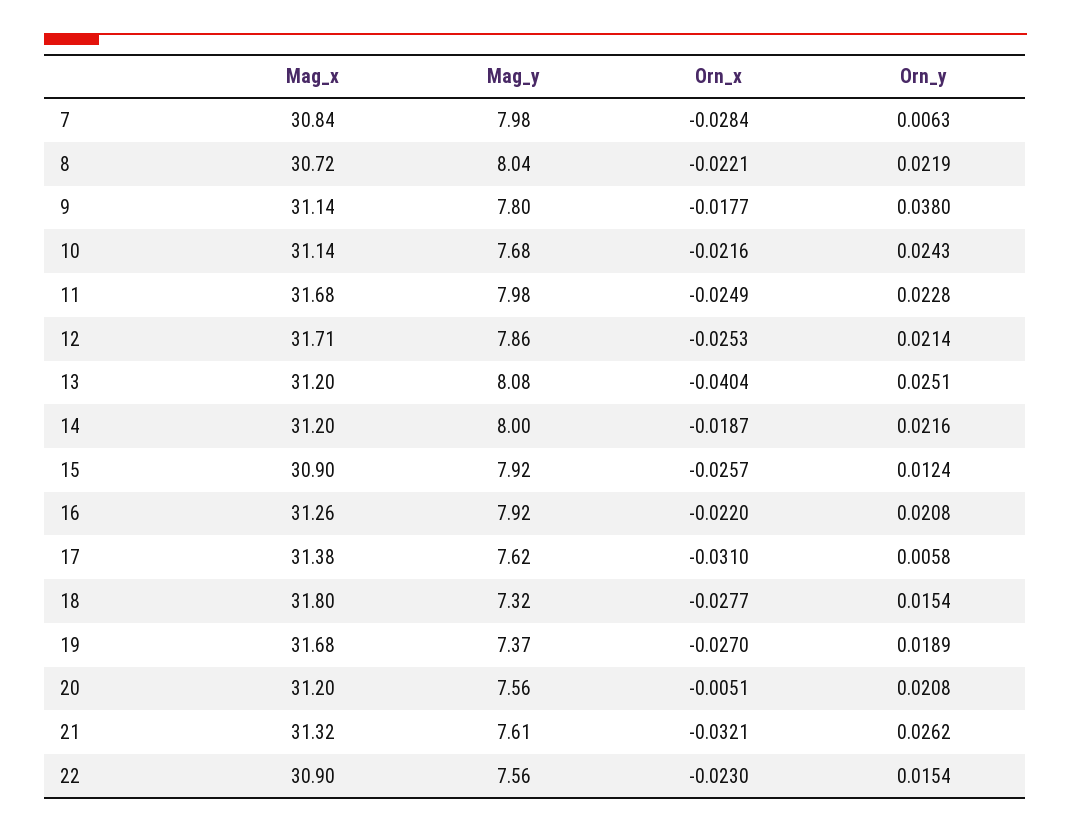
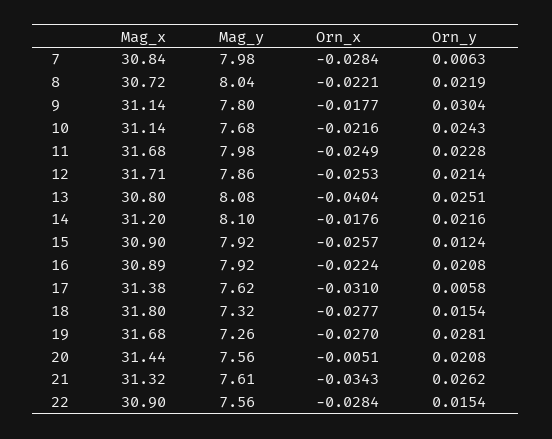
  {
    "Mag_x": {
      "7": 30.84,
      "8": 30.72,
      "9": 31.14,
      "10": 31.14,
      "11": 31.68,
      "12": 31.71,
-     "13": 31.2,
+     "13": 30.8,
      "14": 31.2,
      "15": 30.9,
-     "16": 31.26,
+     "16": 30.89,
      "17": 31.38,
      "18": 31.8,
      "19": 31.68,
-     "20": 31.2,
+     "20": 31.44,
      "21": 31.32,
      "22": 30.9
    },
    "Mag_y": {
      "7": 7.98,
      "8": 8.04,
      "9": 7.8,
      "10": 7.68,
      "11": 7.98,
      "12": 7.86,
      "13": 8.08,
-     "14": 8,
+     "14": 8.1,
      "15": 7.92,
      "16": 7.92,
      "17": 7.62,
      "18": 7.32,
-     "19": 7.37,
+     "19": 7.26,
      "20": 7.56,
      "21": 7.61,
      "22": 7.56
    },
    "Orn_x": {
      "7": -0.0284,
      "8": -0.0221,
      "9": -0.0177,
      "10": -0.0216,
      "11": -0.0249,
      "12": -0.0253,
      "13": -0.0404,
-     "14": -0.0187,
+     "14": -0.0176,
      "15": -0.0257,
-     "16": -0.022,
+     "16": -0.0224,
      "17": -0.031,
      "18": -0.0277,
      "19": -0.027,
      "20": -0.0051,
-     "21": -0.0321,
+     "21": -0.0343,
-     "22": -0.023
+     "22": -0.0284
    },
    "Orn_y": {
      "7": 0.0063,
      "8": 0.0219,
-     "9": 0.038,
+     "9": 0.0304,
      "10": 0.0243,
      "11": 0.0228,
      "12": 0.0214,
      "13": 0.0251,
      "14": 0.0216,
      "15": 0.0124,
      "16": 0.0208,
      "17": 0.0058,
      "18": 0.0154,
-     "19": 0.0189,
+     "19": 0.0281,
      "20": 0.0208,
      "21": 0.0262,
      "22": 0.0154
    }
  }

